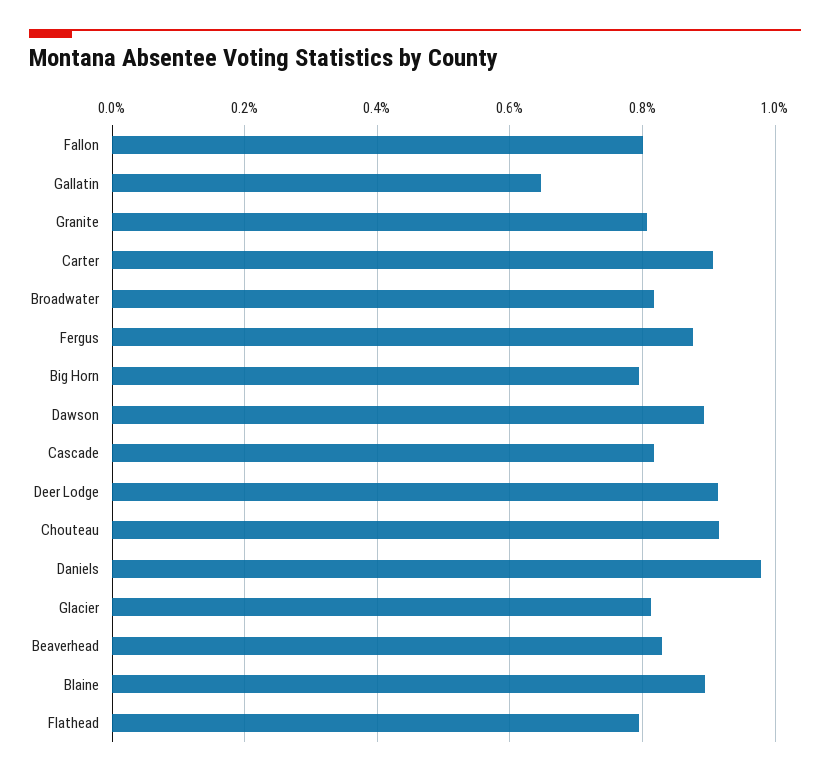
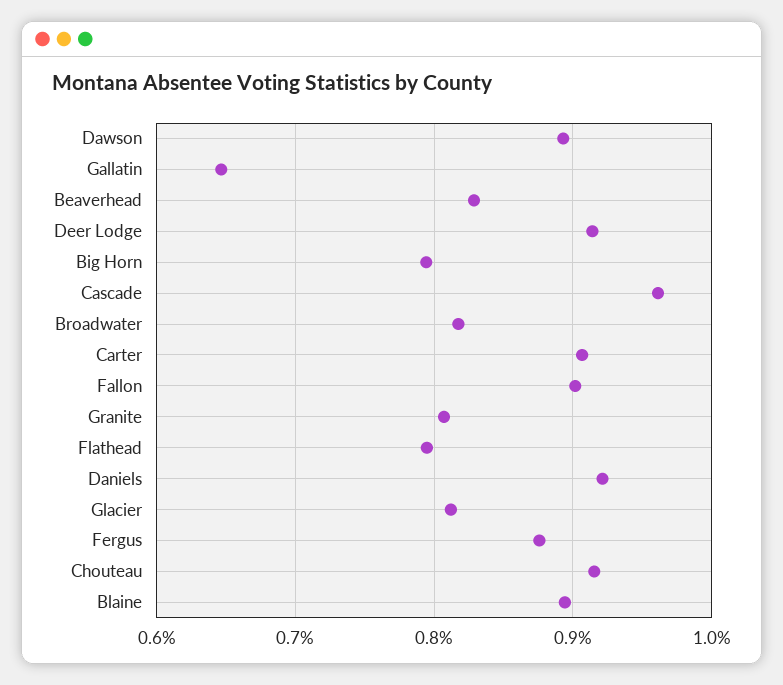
  {
-   "Fallon": 0.8,
+   "Fallon": 0.9,
    "Gallatin": 0.65,
    "Granite": 0.81,
    "Carter": 0.91,
    "Broadwater": 0.82,
    "Fergus": 0.88,
    "Big Horn": 0.79,
    "Dawson": 0.89,
-   "Cascade": 0.82,
+   "Cascade": 0.96,
    "Deer Lodge": 0.91,
    "Chouteau": 0.92,
-   "Daniels": 0.98,
+   "Daniels": 0.92,
    "Glacier": 0.81,
    "Beaverhead": 0.83,
    "Blaine": 0.89,
    "Flathead": 0.79
  }

